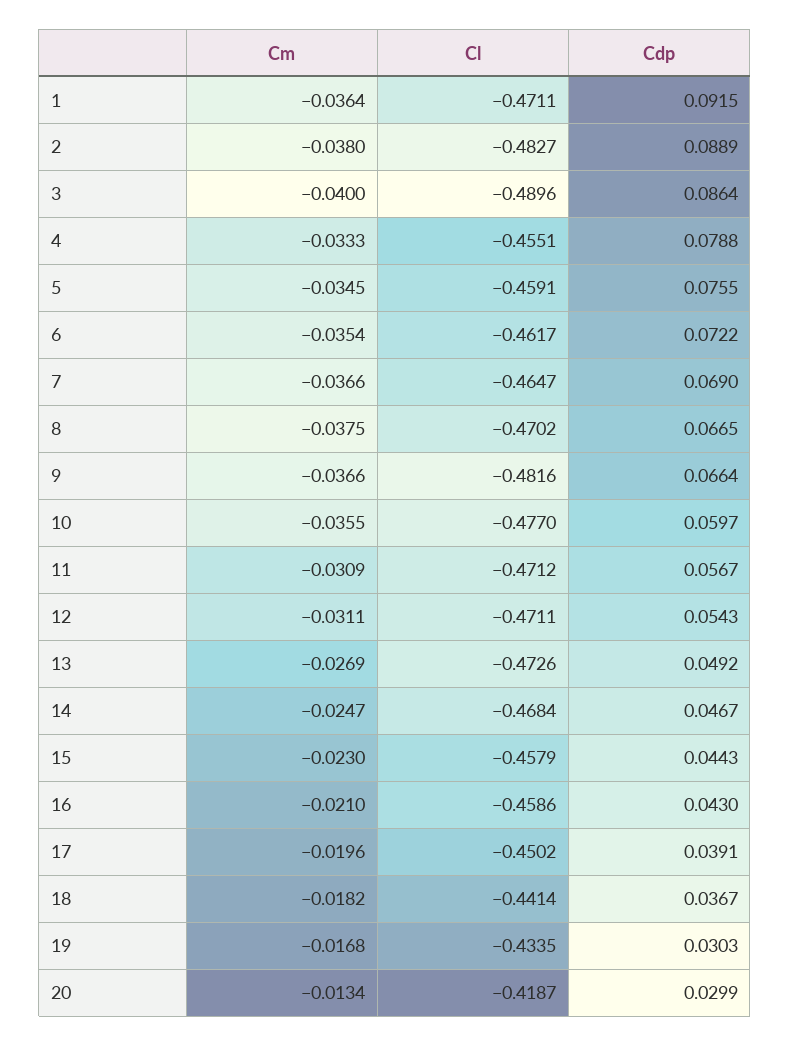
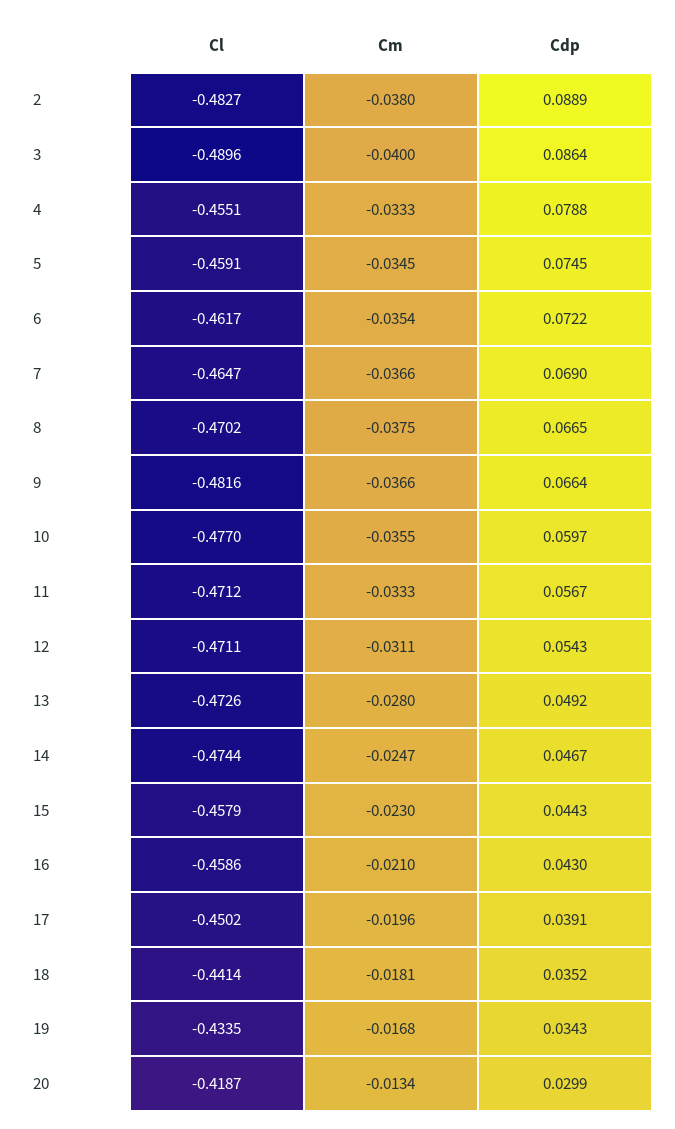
  {
    "Cm": {
-     "1": -0.0364,
      "2": -0.038,
      "3": -0.04,
      "4": -0.0333,
      "5": -0.0345,
      "6": -0.0354,
      "7": -0.0366,
      "8": -0.0375,
      "9": -0.0366,
      "10": -0.0355,
-     "11": -0.0309,
+     "11": -0.0333,
      "12": -0.0311,
-     "13": -0.0269,
+     "13": -0.028,
      "14": -0.0247,
      "15": -0.023,
      "16": -0.021,
      "17": -0.0196,
-     "18": -0.0182,
+     "18": -0.0181,
      "19": -0.0168,
      "20": -0.0134
    },
    "Cl": {
-     "1": -0.4711,
      "2": -0.4827,
      "3": -0.4896,
      "4": -0.4551,
      "5": -0.4591,
      "6": -0.4617,
      "7": -0.4647,
      "8": -0.4702,
      "9": -0.4816,
      "10": -0.477,
      "11": -0.4712,
      "12": -0.4711,
      "13": -0.4726,
-     "14": -0.4684,
+     "14": -0.4744,
      "15": -0.4579,
      "16": -0.4586,
      "17": -0.4502,
      "18": -0.4414,
      "19": -0.4335,
      "20": -0.4187
    },
    "Cdp": {
-     "1": 0.0915,
      "2": 0.0889,
      "3": 0.0864,
      "4": 0.0788,
-     "5": 0.0755,
+     "5": 0.0745,
      "6": 0.0722,
      "7": 0.069,
      "8": 0.0665,
      "9": 0.0664,
      "10": 0.0597,
      "11": 0.0567,
      "12": 0.0543,
      "13": 0.0492,
      "14": 0.0467,
      "15": 0.0443,
      "16": 0.043,
      "17": 0.0391,
-     "18": 0.0367,
+     "18": 0.0352,
-     "19": 0.0303,
+     "19": 0.0343,
      "20": 0.0299
    }
  }

